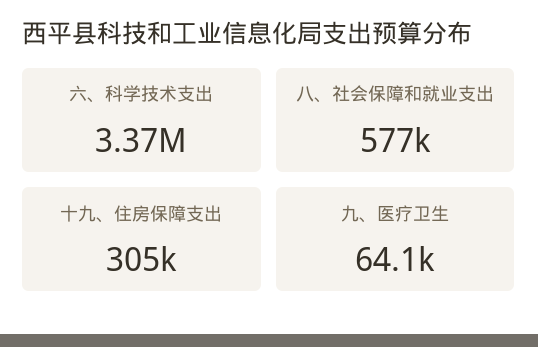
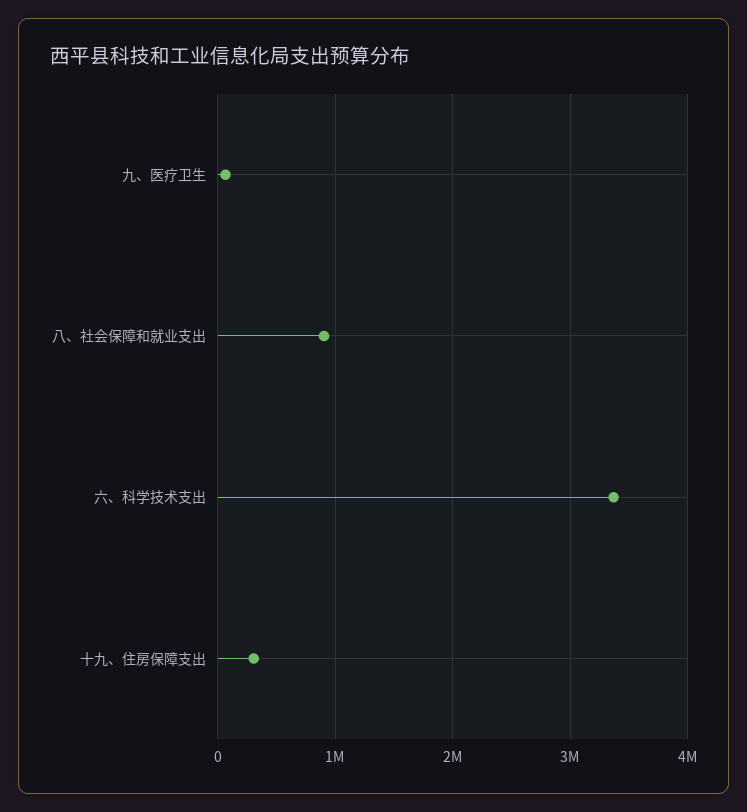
  {
    "六、科学技术支出": 3370000,
-   "八、社会保障和就业支出": 577000,
+   "八、社会保障和就业支出": 900000,
    "十九、住房保障支出": 305000,
    "九、医疗卫生": 64100
  }

